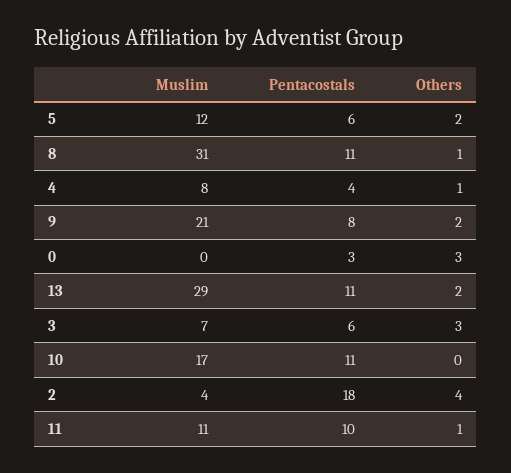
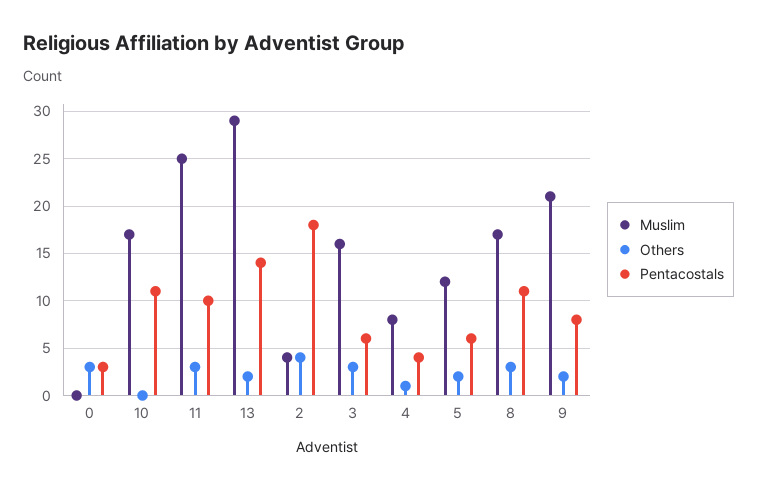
  {
    "Muslim": {
      "5": 12,
-     "8": 31,
+     "8": 17,
      "4": 8,
      "9": 21,
      "0": 0,
      "13": 29,
-     "3": 7,
+     "3": 16,
      "10": 17,
      "2": 4,
-     "11": 11
+     "11": 25
    },
    "Pentacostals": {
      "5": 6,
      "8": 11,
      "4": 4,
      "9": 8,
      "0": 3,
-     "13": 11,
+     "13": 14,
      "3": 6,
      "10": 11,
      "2": 18,
      "11": 10
    },
    "Others": {
      "5": 2,
-     "8": 1,
+     "8": 3,
      "4": 1,
      "9": 2,
      "0": 3,
      "13": 2,
      "3": 3,
      "10": 0,
      "2": 4,
-     "11": 1
+     "11": 3
    }
  }

